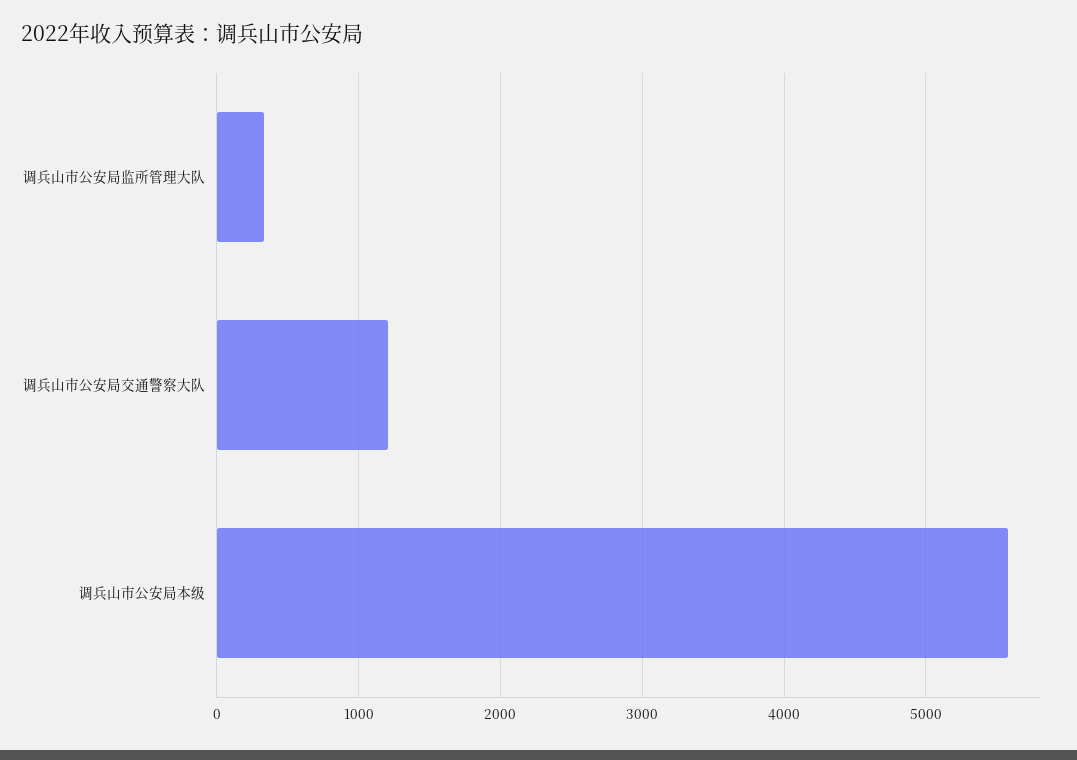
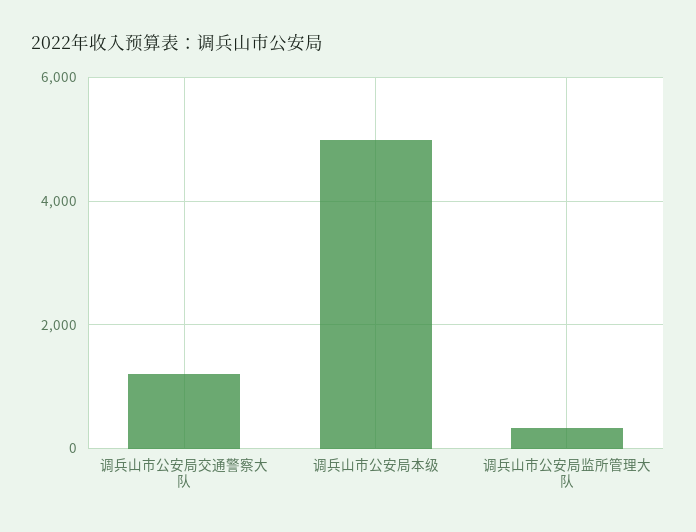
  {
    "调兵山市公安局监所管理大队": 300,
    "调兵山市公安局交通警察大队": 1200,
-   "调兵山市公安局本级": 5600
+   "调兵山市公安局本级": 5000
  }

